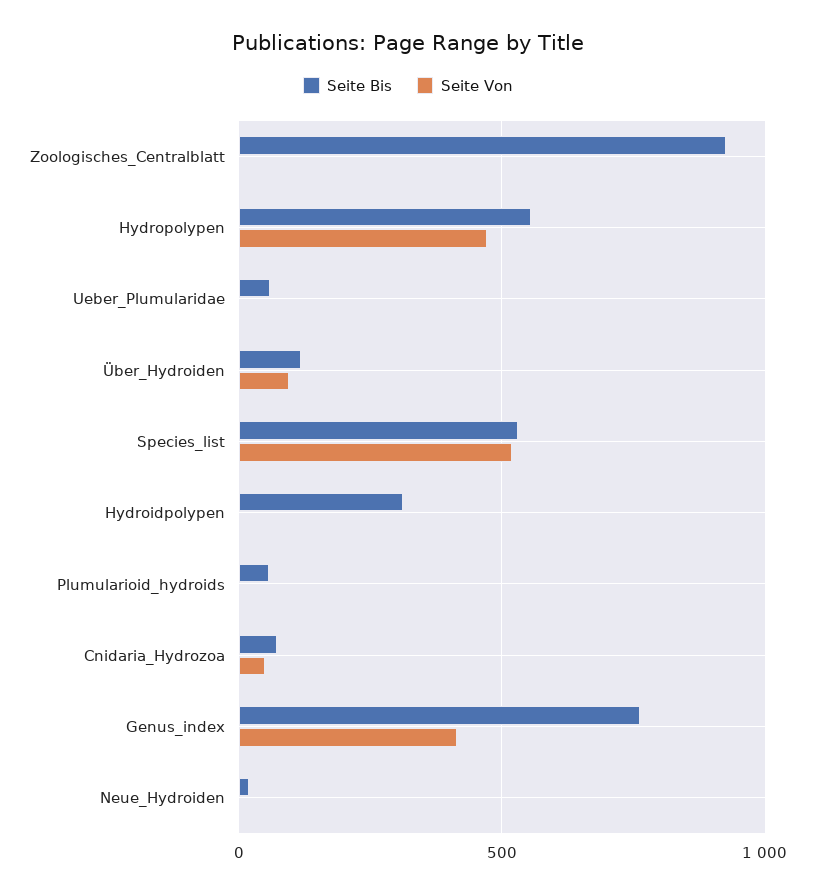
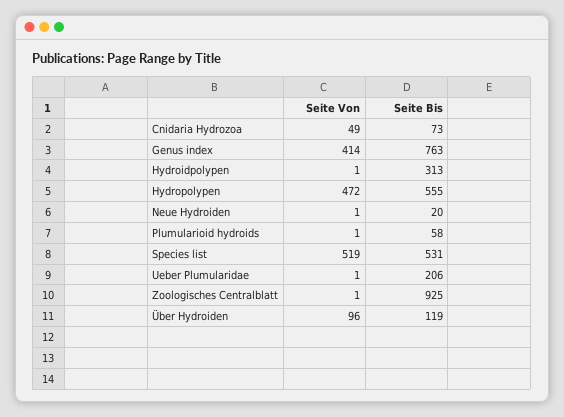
  {
    "Seite Bis": {
      "Zoologisches_Centralblatt": 925,
      "Hydropolypen": 555,
-     "Ueber_Plumularidae": 50,
+     "Ueber_Plumularidae": 206,
      "Über_Hydroiden": 119,
      "Species_list": 531,
      "Hydroidpolypen": 313,
      "Plumularioid_hydroids": 58,
      "Cnidaria_Hydrozoa": 73,
      "Genus_index": 763,
      "Neue_Hydroiden": 20
    },
    "Seite Von": {
      "Zoologisches_Centralblatt": 1,
      "Hydropolypen": 472,
      "Ueber_Plumularidae": 1,
      "Über_Hydroiden": 96,
      "Species_list": 519,
      "Hydroidpolypen": 1,
      "Plumularioid_hydroids": 1,
      "Cnidaria_Hydrozoa": 49,
      "Genus_index": 414,
      "Neue_Hydroiden": 1
    }
  }

